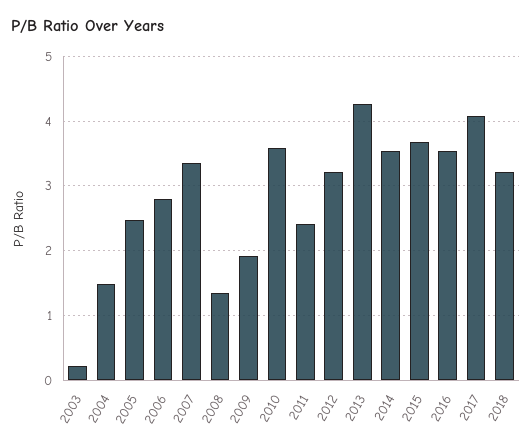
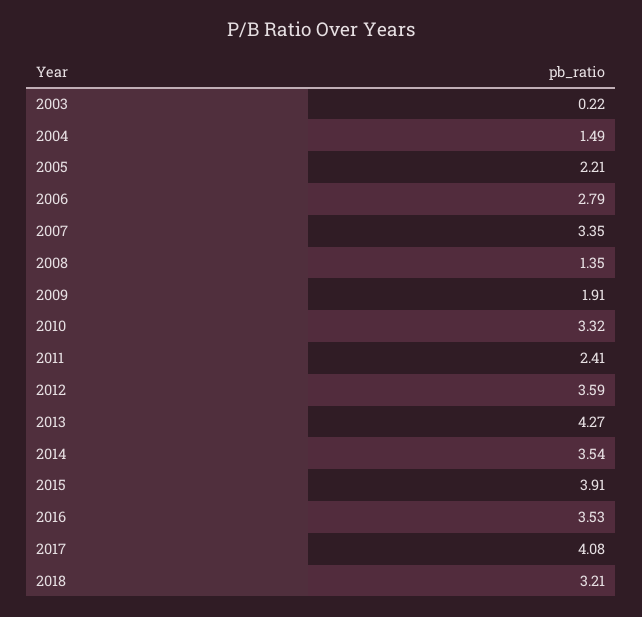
  {
    "2003": 0.22,
    "2004": 1.49,
-   "2005": 2.5,
+   "2005": 2.21,
    "2006": 2.79,
    "2007": 3.35,
    "2008": 1.35,
    "2009": 1.91,
-   "2010": 3.6,
+   "2010": 3.32,
    "2011": 2.41,
-   "2012": 3.2,
+   "2012": 3.59,
    "2013": 4.27,
    "2014": 3.54,
-   "2015": 3.7,
+   "2015": 3.91,
    "2016": 3.53,
    "2017": 4.08,
    "2018": 3.21
  }

